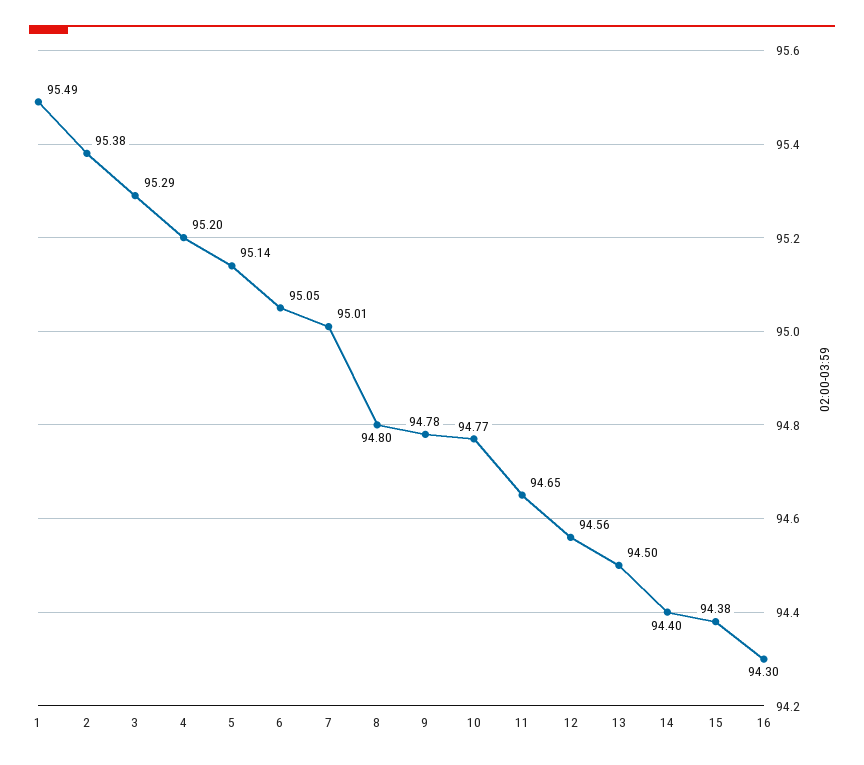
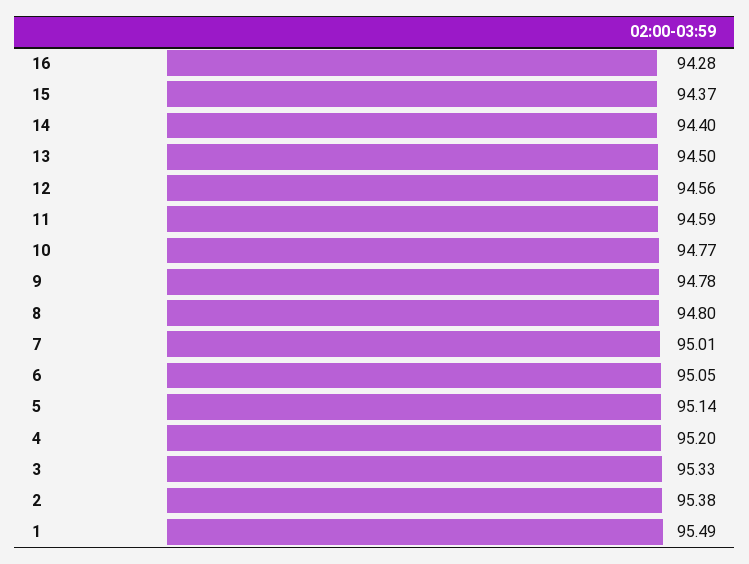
  {
    "1": 95.49,
    "2": 95.38,
-   "3": 95.29,
+   "3": 95.33,
    "4": 95.2,
    "5": 95.14,
    "6": 95.05,
    "7": 95.01,
    "8": 94.8,
    "9": 94.78,
    "10": 94.77,
-   "11": 94.65,
+   "11": 94.59,
    "12": 94.56,
    "13": 94.5,
    "14": 94.4,
-   "15": 94.38,
+   "15": 94.37,
-   "16": 94.3
+   "16": 94.28
  }

